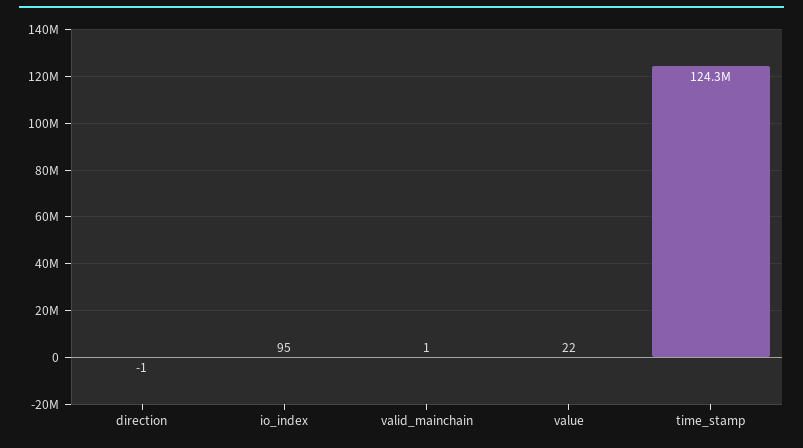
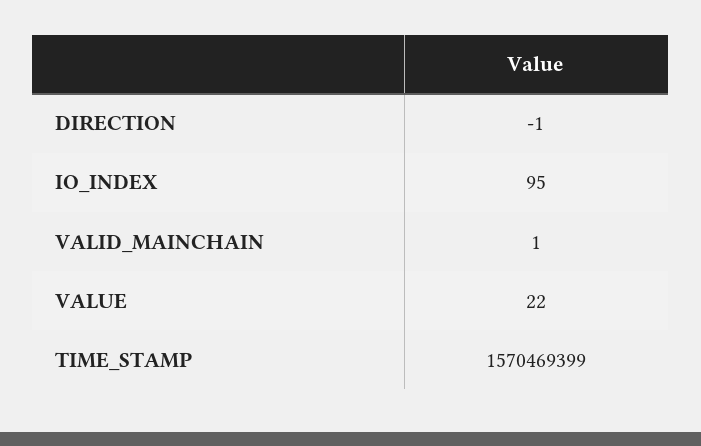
  {
    "direction": -1,
    "io_index": 95,
    "valid_mainchain": 1,
    "value": 22,
-   "time_stamp": 124300000
+   "time_stamp": 1570469399
  }

